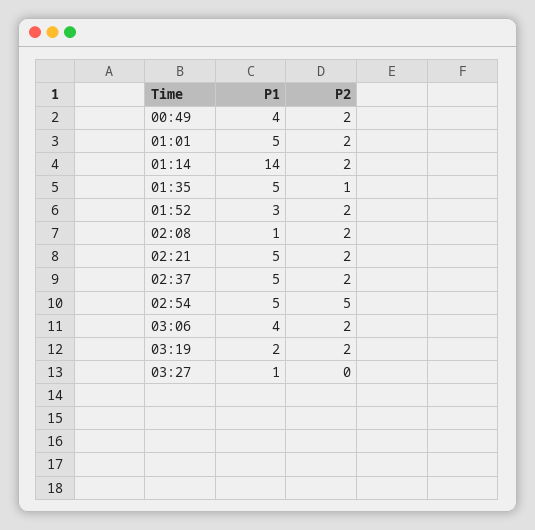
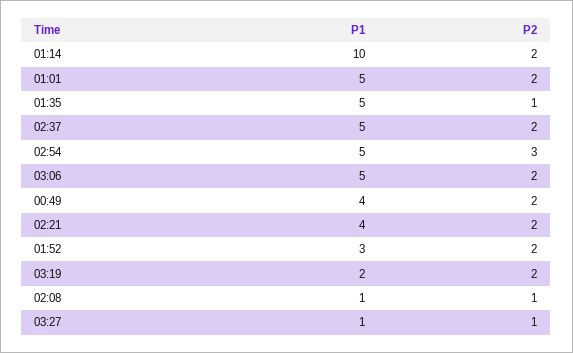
  {
    "P1": {
      "00:49": 4,
      "01:01": 5,
-     "01:14": 14,
+     "01:14": 10,
      "01:35": 5,
      "01:52": 3,
      "02:08": 1,
-     "02:21": 5,
+     "02:21": 4,
      "02:37": 5,
      "02:54": 5,
-     "03:06": 4,
+     "03:06": 5,
      "03:19": 2,
      "03:27": 1
    },
    "P2": {
      "00:49": 2,
      "01:01": 2,
      "01:14": 2,
      "01:35": 1,
      "01:52": 2,
-     "02:08": 2,
+     "02:08": 1,
      "02:21": 2,
      "02:37": 2,
-     "02:54": 5,
+     "02:54": 3,
      "03:06": 2,
      "03:19": 2,
-     "03:27": 0
+     "03:27": 1
    }
  }

